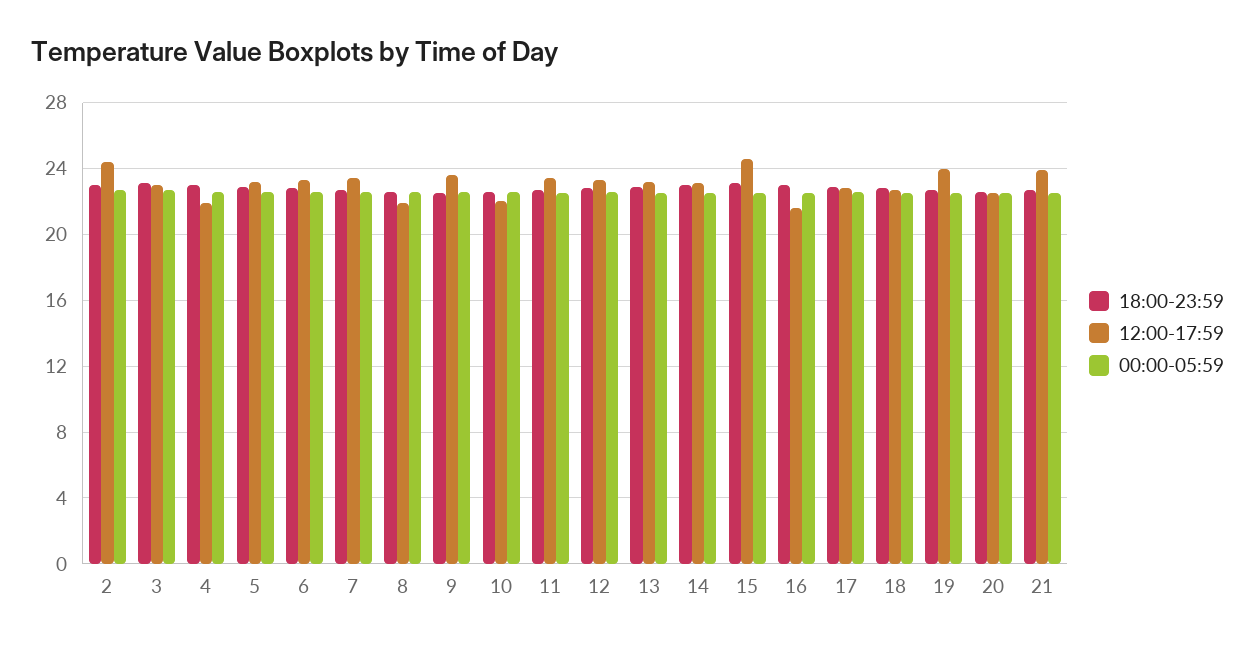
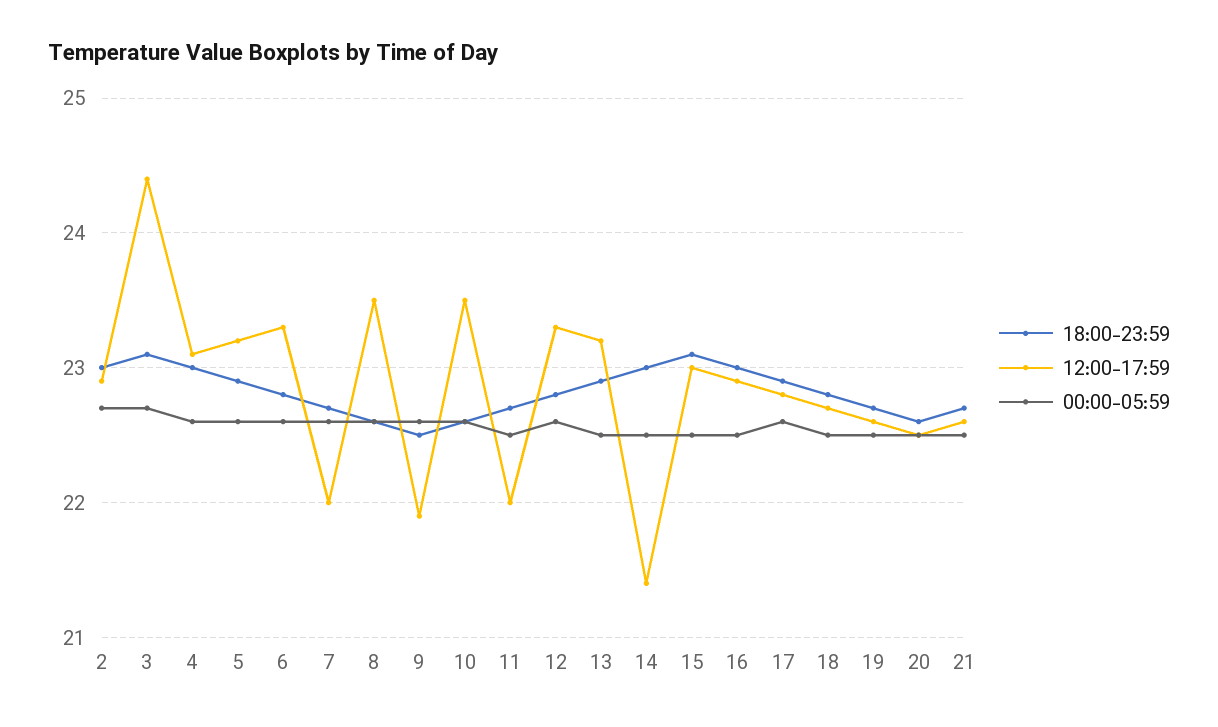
  {
    "18:00-23:59": {
      "2": 23,
      "3": 23.1,
      "4": 23,
      "5": 22.9,
      "6": 22.8,
      "7": 22.7,
      "8": 22.6,
      "9": 22.5,
      "10": 22.6,
      "11": 22.7,
      "12": 22.8,
      "13": 22.9,
      "14": 23,
      "15": 23.1,
      "16": 23,
      "17": 22.9,
      "18": 22.8,
      "19": 22.7,
      "20": 22.6,
      "21": 22.7
    },
    "12:00-17:59": {
-     "2": 24.5,
+     "2": 22.9,
-     "3": 23,
+     "3": 24.4,
-     "4": 22,
+     "4": 23.1,
      "5": 23.2,
      "6": 23.3,
-     "7": 23.5,
+     "7": 22,
-     "8": 22,
+     "8": 23.5,
-     "9": 23.5,
+     "9": 21.9,
-     "10": 22,
+     "10": 23.5,
-     "11": 23.5,
+     "11": 22,
      "12": 23.3,
      "13": 23.2,
-     "14": 23,
+     "14": 21.4,
-     "15": 24.5,
+     "15": 23,
-     "16": 21.5,
+     "16": 22.9,
      "17": 22.8,
      "18": 22.7,
-     "19": 24,
+     "19": 22.6,
      "20": 22.5,
-     "21": 24
+     "21": 22.6
    },
    "00:00-05:59": {
      "2": 22.7,
      "3": 22.7,
      "4": 22.6,
      "5": 22.6,
      "6": 22.6,
      "7": 22.6,
      "8": 22.6,
      "9": 22.6,
      "10": 22.6,
      "11": 22.5,
      "12": 22.6,
      "13": 22.5,
      "14": 22.5,
      "15": 22.5,
      "16": 22.5,
      "17": 22.6,
      "18": 22.5,
      "19": 22.5,
      "20": 22.5,
      "21": 22.5
    }
  }

